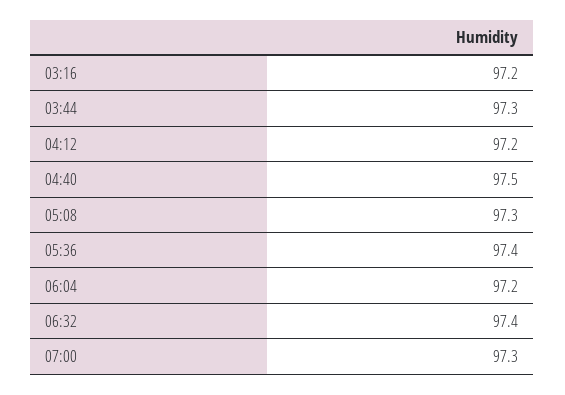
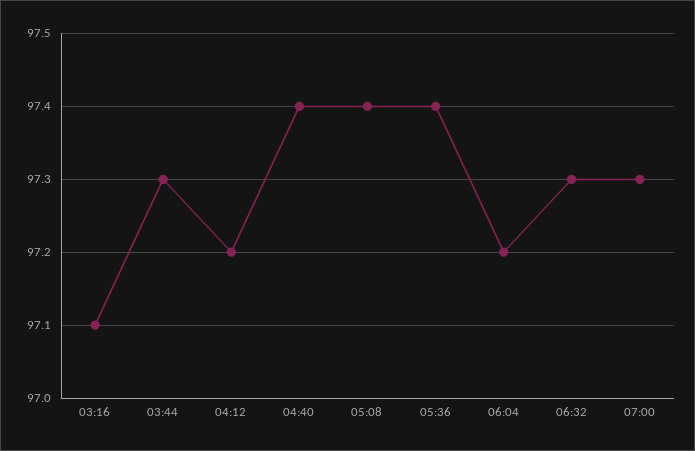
  {
-   "03:16": 97.2,
+   "03:16": 97.1,
    "03:44": 97.3,
    "04:12": 97.2,
-   "04:40": 97.5,
+   "04:40": 97.4,
-   "05:08": 97.3,
+   "05:08": 97.4,
    "05:36": 97.4,
    "06:04": 97.2,
-   "06:32": 97.4,
+   "06:32": 97.3,
    "07:00": 97.3
  }

